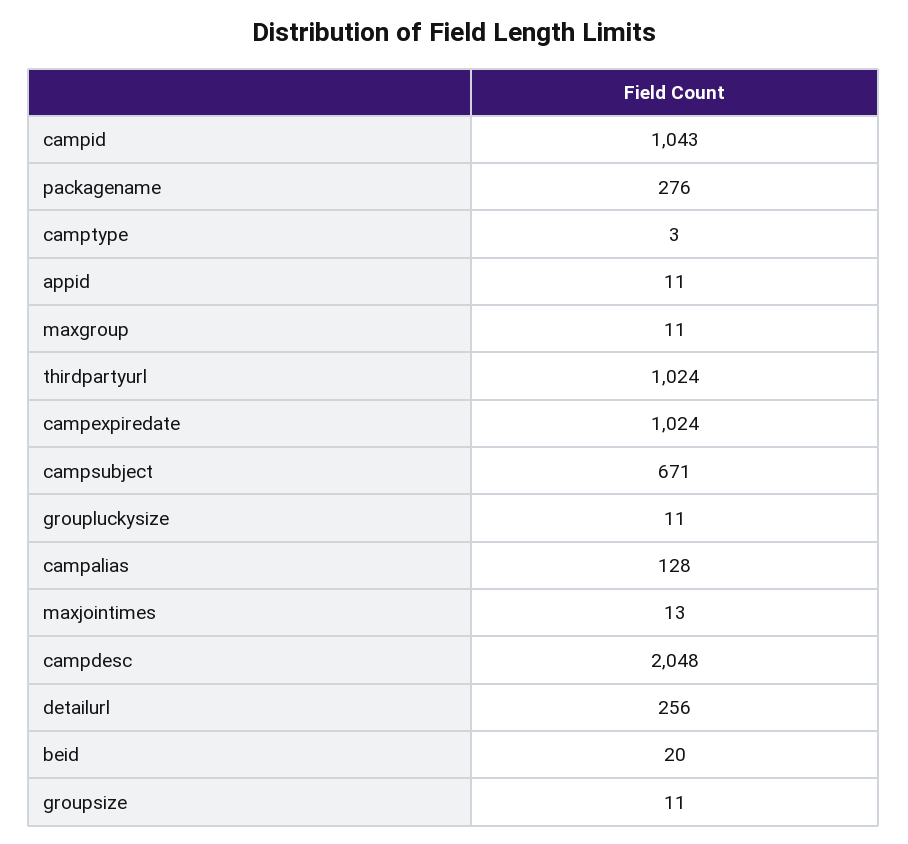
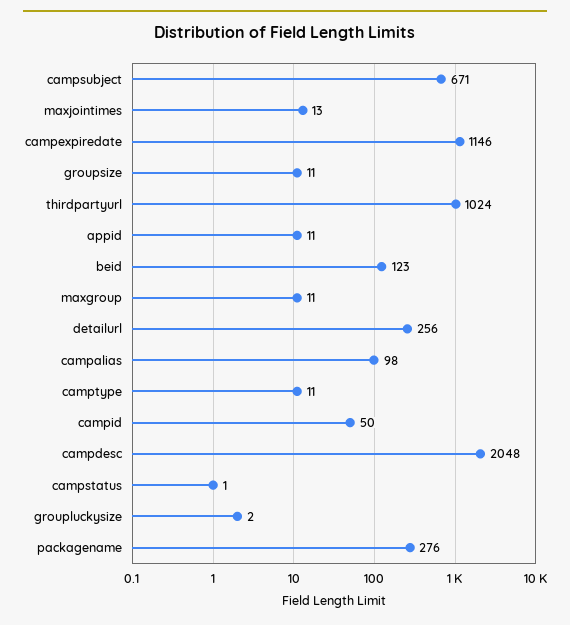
  {
-   "campid": 1043,
+   "campid": 50,
    "packagename": 276,
-   "camptype": 3,
+   "camptype": 11,
    "appid": 11,
    "maxgroup": 11,
    "thirdpartyurl": 1024,
-   "campexpiredate": 1024,
+   "campexpiredate": 1146,
    "campsubject": 671,
-   "groupluckysize": 11,
+   "groupluckysize": 2,
-   "campalias": 128,
+   "campalias": 98,
    "maxjointimes": 13,
    "campdesc": 2048,
    "detailurl": 256,
-   "beid": 20,
+   "beid": 123,
-   "groupsize": 11
+   "groupsize": 11,
+   "campstatus": 1
  }

